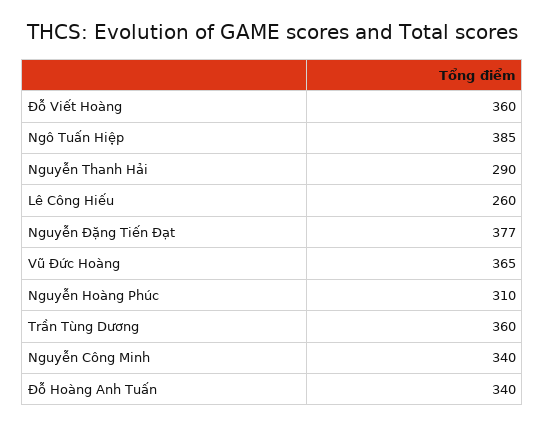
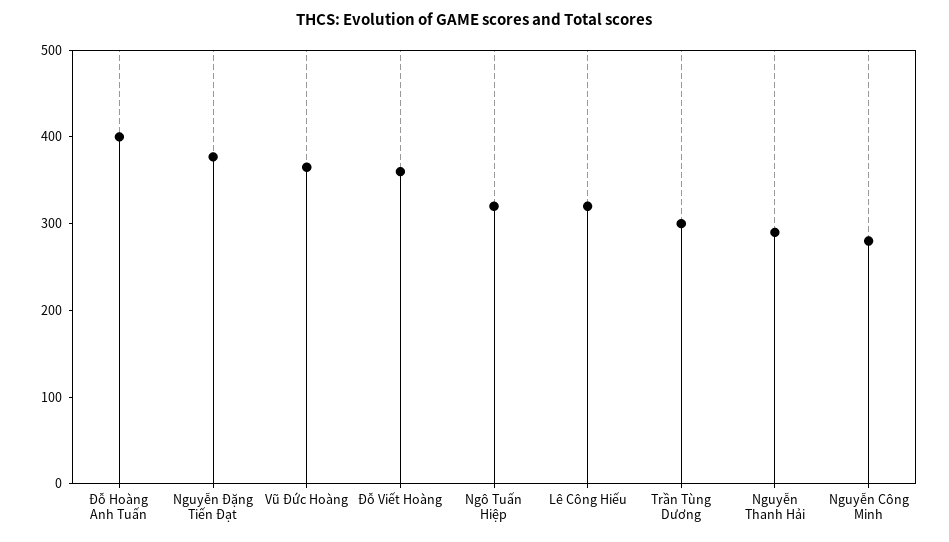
  {
    "Đỗ Viết Hoàng": 360,
-   "Ngô Tuấn Hiệp": 385,
+   "Ngô Tuấn Hiệp": 320,
    "Nguyễn Thanh Hải": 290,
-   "Lê Công Hiếu": 260,
+   "Lê Công Hiếu": 320,
    "Nguyễn Đặng Tiến Đạt": 377,
    "Vũ Đức Hoàng": 365,
-   "Nguyễn Hoàng Phúc": 310,
-   "Trần Tùng Dương": 360,
+   "Trần Tùng Dương": 300,
-   "Nguyễn Công Minh": 340,
+   "Nguyễn Công Minh": 280,
-   "Đỗ Hoàng Anh Tuấn": 340
+   "Đỗ Hoàng Anh Tuấn": 400
  }

